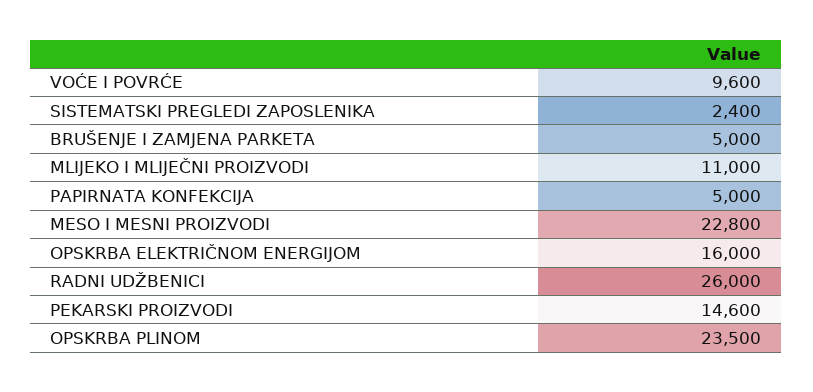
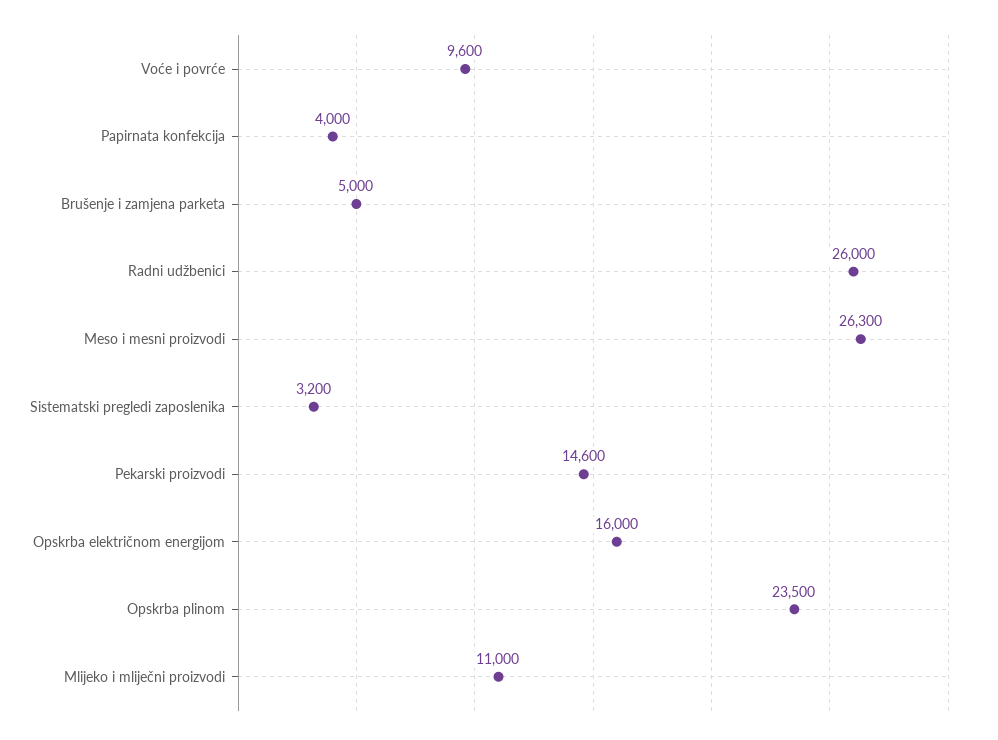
  {
    "VOĆE I POVRĆE": 9600,
-   "SISTEMATSKI PREGLEDI ZAPOSLENIKA": 2400,
+   "SISTEMATSKI PREGLEDI ZAPOSLENIKA": 3200,
    "BRUŠENJE I ZAMJENA PARKETA": 5000,
    "MLIJEKO I MLIJEČNI PROIZVODI": 11000,
-   "PAPIRNATA KONFEKCIJA": 5000,
+   "PAPIRNATA KONFEKCIJA": 4000,
-   "MESO I MESNI PROIZVODI": 22800,
+   "MESO I MESNI PROIZVODI": 26300,
    "OPSKRBA ELEKTRIČNOM ENERGIJOM": 16000,
    "RADNI UDŽBENICI": 26000,
    "PEKARSKI PROIZVODI": 14600,
    "OPSKRBA PLINOM": 23500
  }

